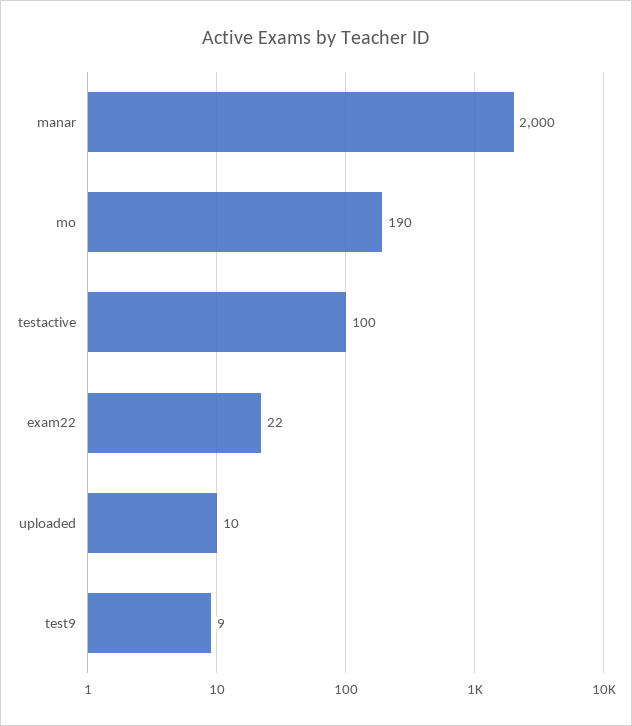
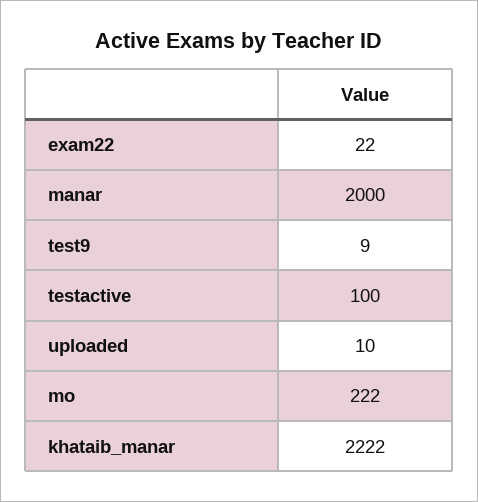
  {
    "manar": 2000,
-   "mo": 190,
+   "mo": 222,
    "testactive": 100,
    "exam22": 22,
    "uploaded": 10,
-   "test9": 9
+   "test9": 9,
+   "khataib_manar": 2222
  }

